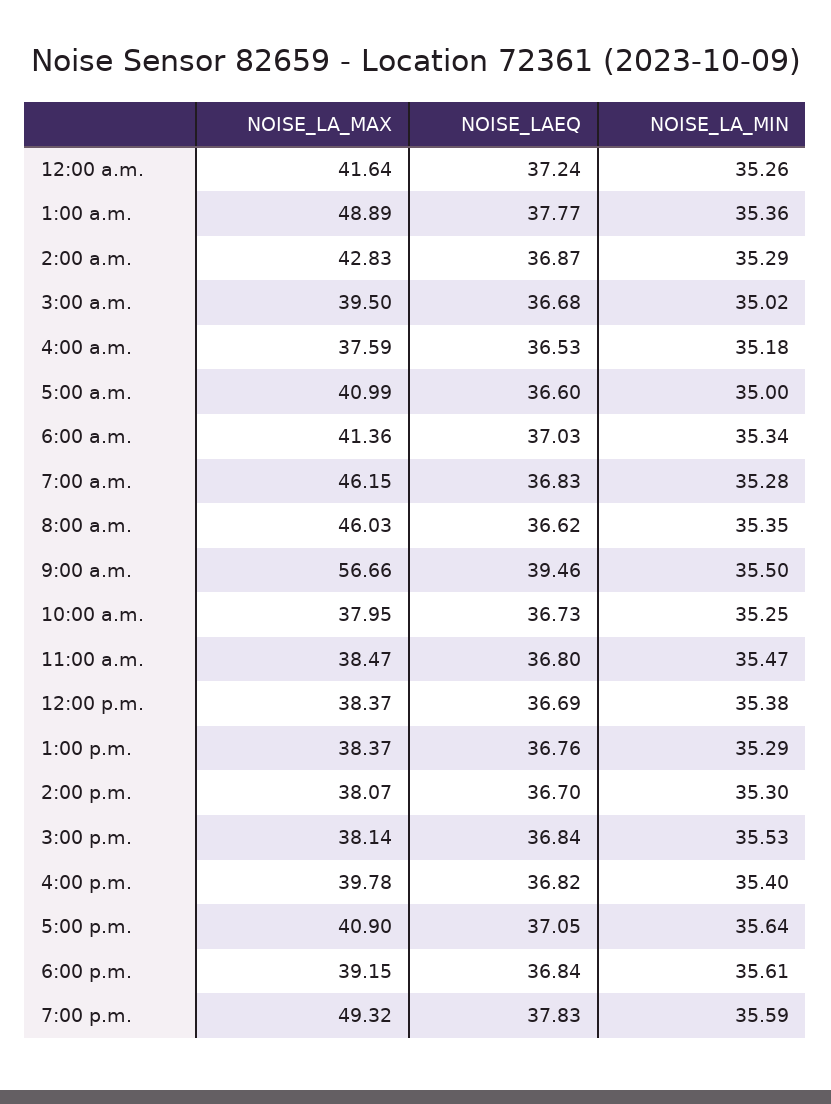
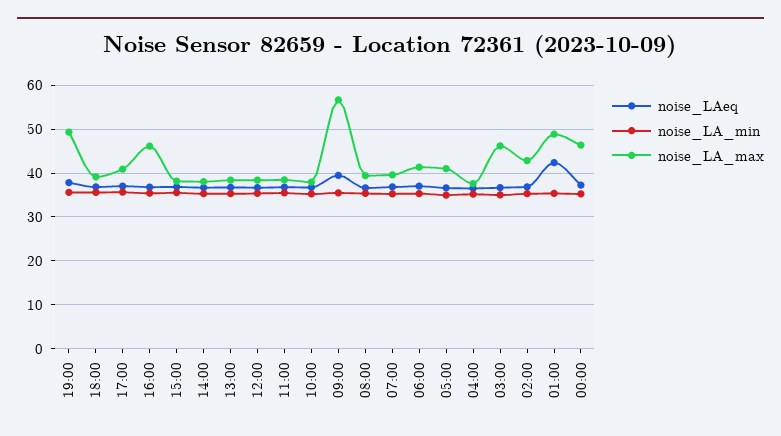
  {
    "NOISE_LA_MAX": {
-     "12:00 a.m.": 41.64,
+     "12:00 a.m.": 46,
      "1:00 a.m.": 48.89,
      "2:00 a.m.": 42.83,
-     "3:00 a.m.": 39.5,
+     "3:00 a.m.": 46,
      "4:00 a.m.": 37.59,
      "5:00 a.m.": 40.99,
      "6:00 a.m.": 41.36,
-     "7:00 a.m.": 46.15,
+     "7:00 a.m.": 40,
-     "8:00 a.m.": 46.03,
+     "8:00 a.m.": 40,
      "9:00 a.m.": 56.66,
      "10:00 a.m.": 37.95,
      "11:00 a.m.": 38.47,
      "12:00 p.m.": 38.37,
      "1:00 p.m.": 38.37,
      "2:00 p.m.": 38.07,
      "3:00 p.m.": 38.14,
-     "4:00 p.m.": 39.78,
+     "4:00 p.m.": 46,
      "5:00 p.m.": 40.9,
      "6:00 p.m.": 39.15,
      "7:00 p.m.": 49.32
    },
    "NOISE_LAEQ": {
      "12:00 a.m.": 37.24,
-     "1:00 a.m.": 37.77,
+     "1:00 a.m.": 42,
      "2:00 a.m.": 36.87,
      "3:00 a.m.": 36.68,
      "4:00 a.m.": 36.53,
      "5:00 a.m.": 36.6,
      "6:00 a.m.": 37.03,
      "7:00 a.m.": 36.83,
      "8:00 a.m.": 36.62,
      "9:00 a.m.": 39.46,
      "10:00 a.m.": 36.73,
      "11:00 a.m.": 36.8,
      "12:00 p.m.": 36.69,
      "1:00 p.m.": 36.76,
      "2:00 p.m.": 36.7,
      "3:00 p.m.": 36.84,
      "4:00 p.m.": 36.82,
      "5:00 p.m.": 37.05,
      "6:00 p.m.": 36.84,
      "7:00 p.m.": 37.83
    },
    "NOISE_LA_MIN": {
      "12:00 a.m.": 35.26,
      "1:00 a.m.": 35.36,
      "2:00 a.m.": 35.29,
      "3:00 a.m.": 35.02,
      "4:00 a.m.": 35.18,
      "5:00 a.m.": 35,
      "6:00 a.m.": 35.34,
      "7:00 a.m.": 35.28,
      "8:00 a.m.": 35.35,
      "9:00 a.m.": 35.5,
      "10:00 a.m.": 35.25,
      "11:00 a.m.": 35.47,
      "12:00 p.m.": 35.38,
      "1:00 p.m.": 35.29,
      "2:00 p.m.": 35.3,
      "3:00 p.m.": 35.53,
      "4:00 p.m.": 35.4,
      "5:00 p.m.": 35.64,
      "6:00 p.m.": 35.61,
      "7:00 p.m.": 35.59
    }
  }

